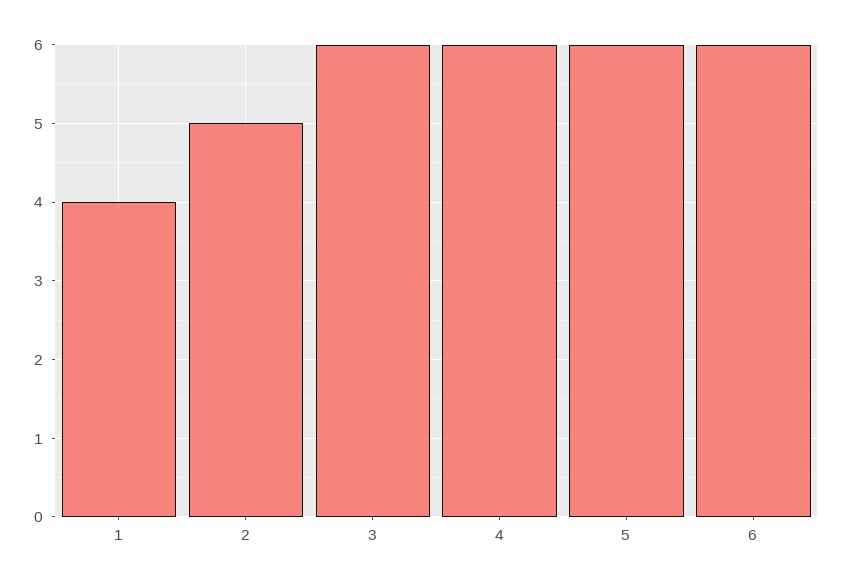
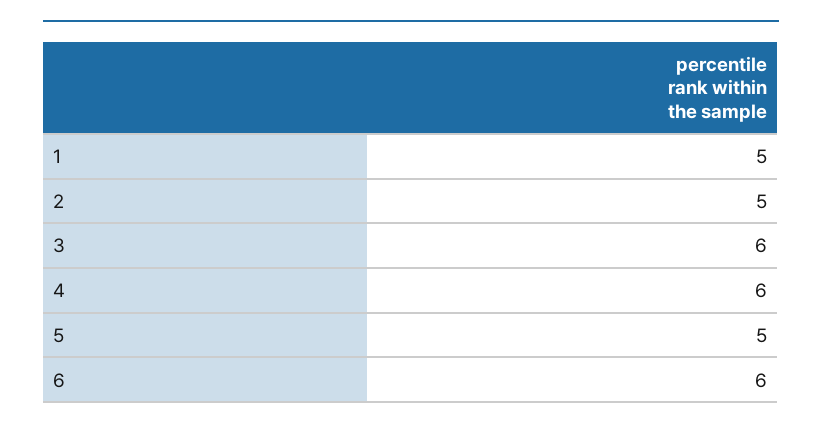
  {
-   "1": 4,
+   "1": 5,
    "2": 5,
    "3": 6,
    "4": 6,
-   "5": 6,
+   "5": 5,
    "6": 6
  }

